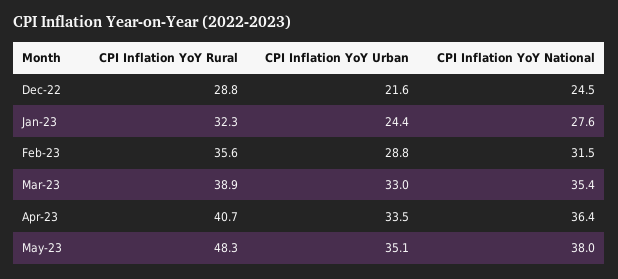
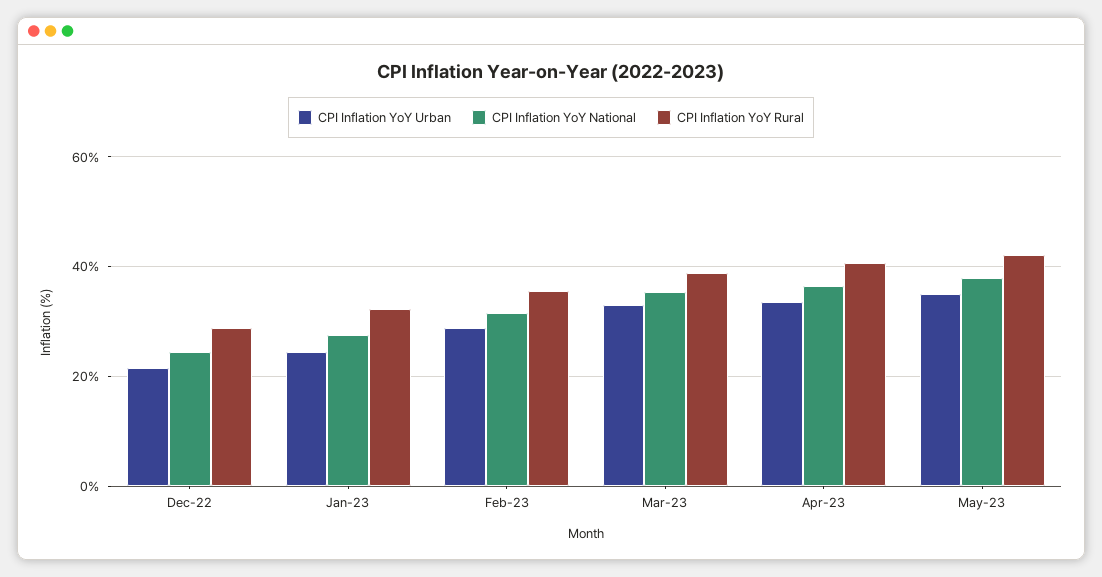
  {
    "CPI Inflation YoY Rural": {
      "Dec-22": 28.8,
      "Jan-23": 32.3,
      "Feb-23": 35.6,
      "Mar-23": 38.9,
      "Apr-23": 40.7,
-     "May-23": 48.3
+     "May-23": 42
    },
    "CPI Inflation YoY Urban": {
      "Dec-22": 21.6,
      "Jan-23": 24.4,
      "Feb-23": 28.8,
      "Mar-23": 33,
      "Apr-23": 33.5,
      "May-23": 35.1
    },
    "CPI Inflation YoY National": {
      "Dec-22": 24.5,
      "Jan-23": 27.6,
      "Feb-23": 31.5,
      "Mar-23": 35.4,
      "Apr-23": 36.4,
      "May-23": 38
    }
  }

